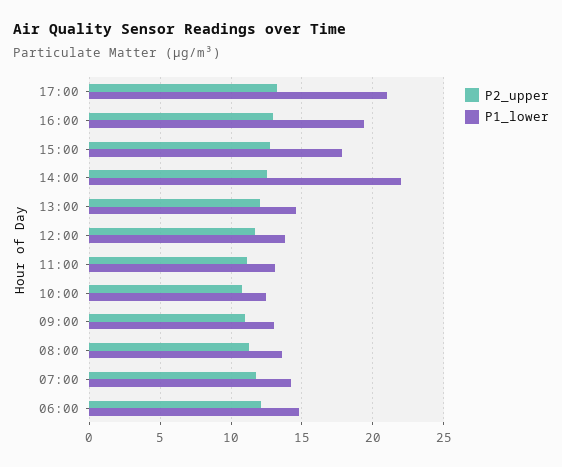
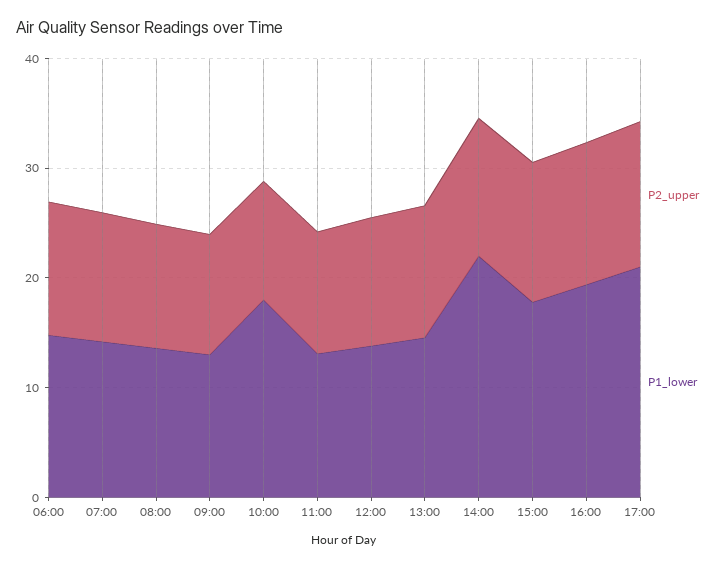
  {
    "P2_upper": {
      "17:00": 13.5,
      "16:00": 13,
      "15:00": 12.5,
      "14:00": 12.5,
      "13:00": 12,
      "12:00": 11.5,
      "11:00": 11,
      "10:00": 11,
      "09:00": 11,
      "08:00": 11.5,
      "07:00": 12,
      "06:00": 12
    },
    "P1_lower": {
      "17:00": 21,
      "16:00": 19.5,
      "15:00": 18,
      "14:00": 22,
      "13:00": 14.5,
      "12:00": 14,
      "11:00": 13,
-     "10:00": 12.5,
+     "10:00": 18,
      "09:00": 13,
      "08:00": 13.5,
      "07:00": 14,
      "06:00": 15
    }
  }

